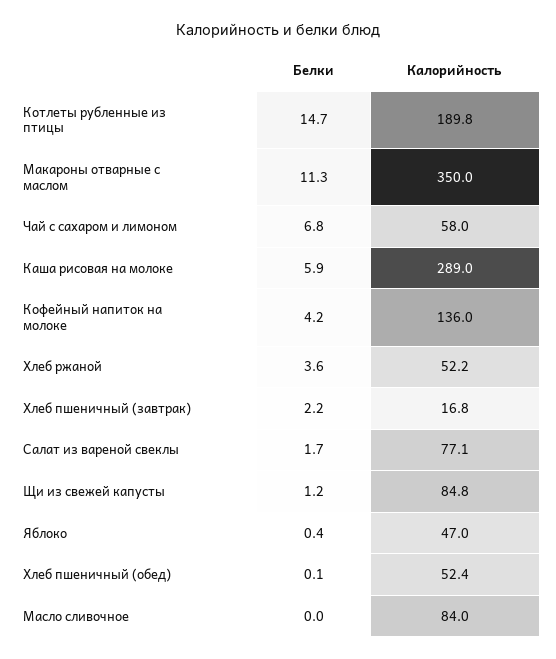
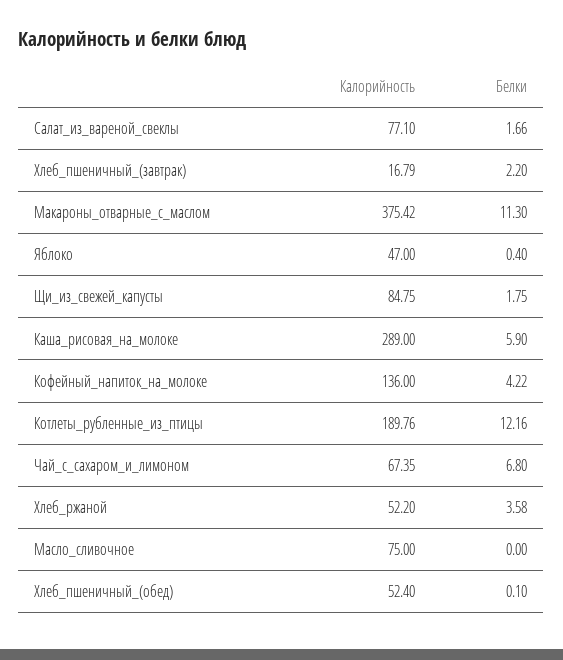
  {
    "Белки": {
-     "Котлеты рубленные из птицы": 14.7,
+     "Котлеты рубленные из птицы": 12.16,
      "Макароны отварные с маслом": 11.3,
      "Чай с сахаром и лимоном": 6.8,
      "Каша рисовая на молоке": 5.9,
      "Кофейный напиток на молоке": 4.22,
      "Хлеб ржаной": 3.58,
      "Хлеб пшеничный (завтрак)": 2.2,
      "Салат из вареной свеклы": 1.66,
-     "Щи из свежей капусты": 1.2,
+     "Щи из свежей капусты": 1.75,
      "Яблоко": 0.4,
      "Хлеб пшеничный (обед)": 0.1,
      "Масло сливочное": 0
    },
    "Калорийность": {
      "Котлеты рубленные из птицы": 189.76,
-     "Макароны отварные с маслом": 350,
+     "Макароны отварные с маслом": 375.42,
-     "Чай с сахаром и лимоном": 58,
+     "Чай с сахаром и лимоном": 67.35,
      "Каша рисовая на молоке": 289,
      "Кофейный напиток на молоке": 136,
      "Хлеб ржаной": 52.2,
      "Хлеб пшеничный (завтрак)": 16.79,
      "Салат из вареной свеклы": 77.1,
      "Щи из свежей капусты": 84.75,
      "Яблоко": 47,
      "Хлеб пшеничный (обед)": 52.4,
-     "Масло сливочное": 84
+     "Масло сливочное": 75
    }
  }

